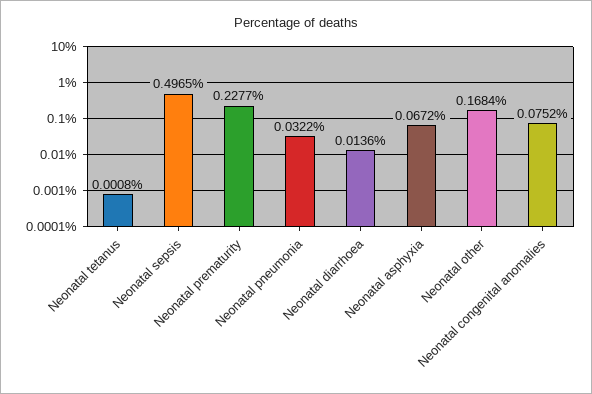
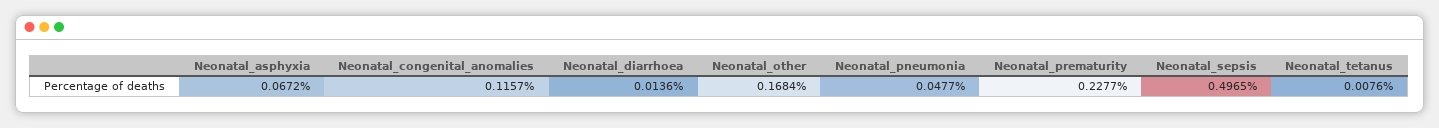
  {
-   "Neonatal tetanus": 0.0008,
+   "Neonatal tetanus": 0.0076,
    "Neonatal sepsis": 0.4965,
    "Neonatal prematurity": 0.2277,
-   "Neonatal pneumonia": 0.0322,
+   "Neonatal pneumonia": 0.0477,
    "Neonatal diarrhoea": 0.0136,
    "Neonatal asphyxia": 0.0672,
    "Neonatal other": 0.1684,
-   "Neonatal congenital anomalies": 0.0752
+   "Neonatal congenital anomalies": 0.1157
  }

